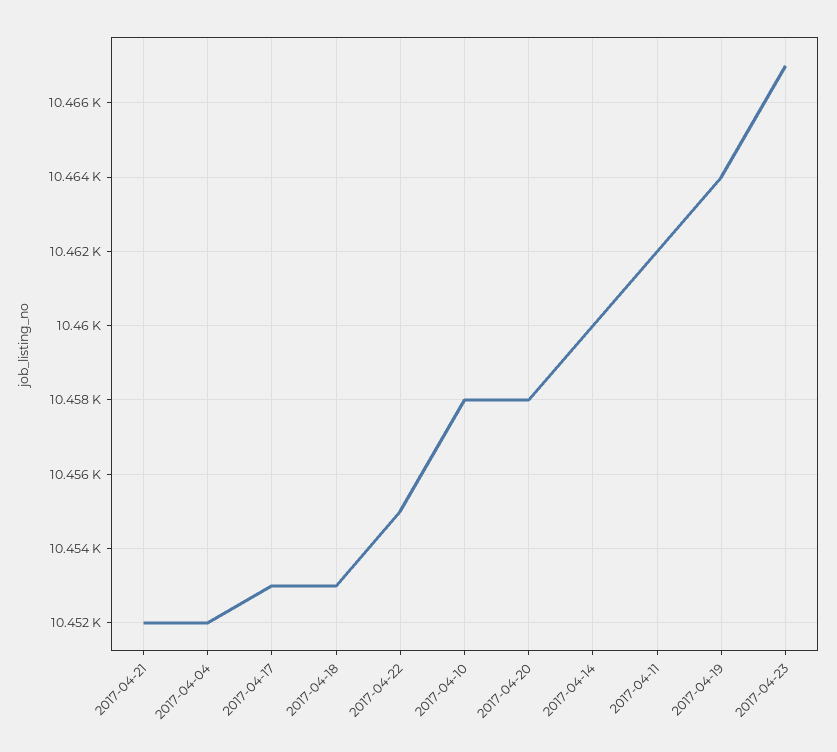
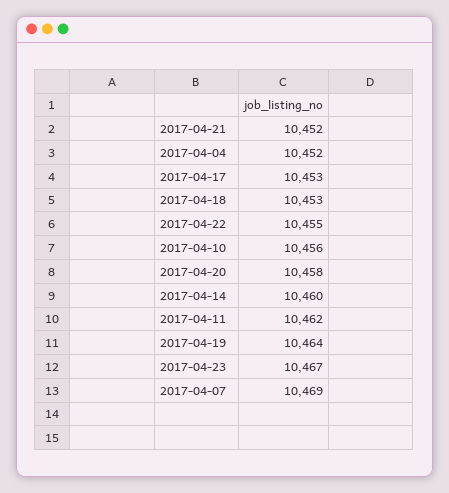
  {
    "2017-04-21": 10452,
    "2017-04-04": 10452,
    "2017-04-17": 10453,
    "2017-04-18": 10453,
    "2017-04-22": 10455,
-   "2017-04-10": 10458,
+   "2017-04-10": 10456,
    "2017-04-20": 10458,
    "2017-04-14": 10460,
    "2017-04-11": 10462,
    "2017-04-19": 10464,
-   "2017-04-23": 10467
+   "2017-04-23": 10467,
+   "2017-04-07": 10469
  }

